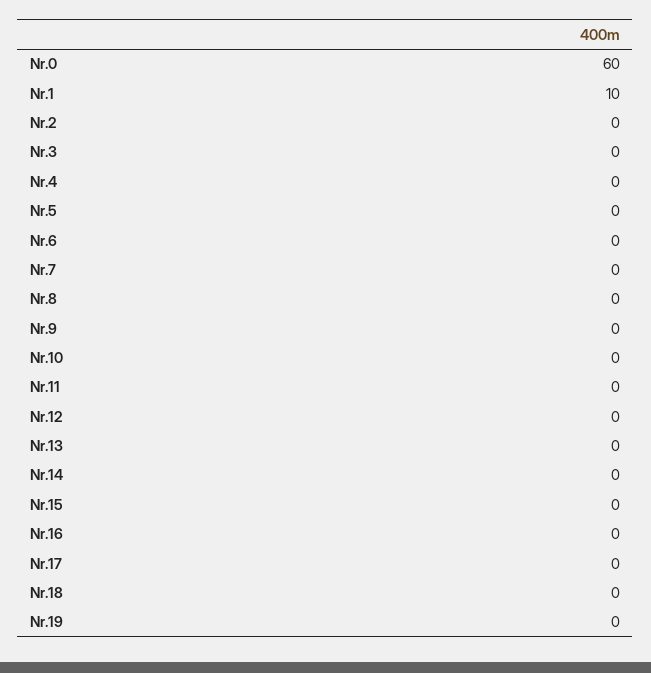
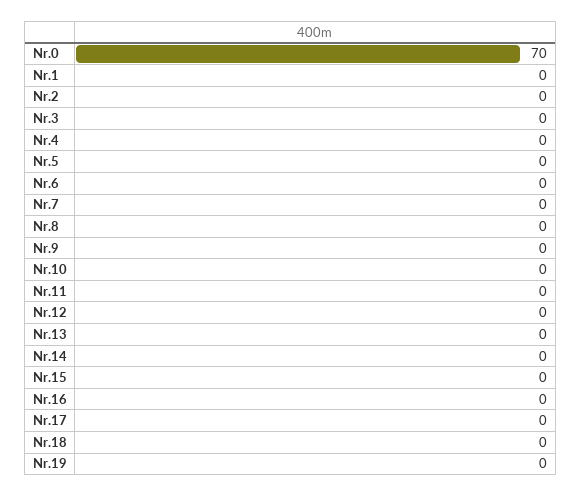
  {
-   "Nr.0": 60,
+   "Nr.0": 70,
-   "Nr.1": 10,
+   "Nr.1": 0,
    "Nr.2": 0,
    "Nr.3": 0,
    "Nr.4": 0,
    "Nr.5": 0,
    "Nr.6": 0,
    "Nr.7": 0,
    "Nr.8": 0,
    "Nr.9": 0,
    "Nr.10": 0,
    "Nr.11": 0,
    "Nr.12": 0,
    "Nr.13": 0,
    "Nr.14": 0,
    "Nr.15": 0,
    "Nr.16": 0,
    "Nr.17": 0,
    "Nr.18": 0,
    "Nr.19": 0
  }

